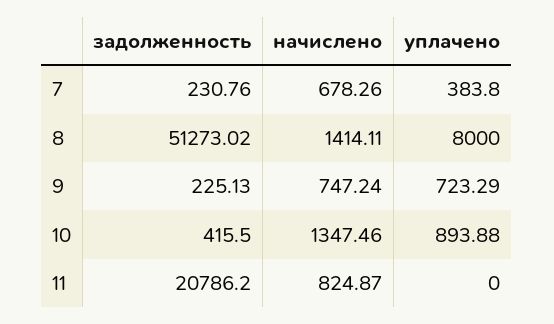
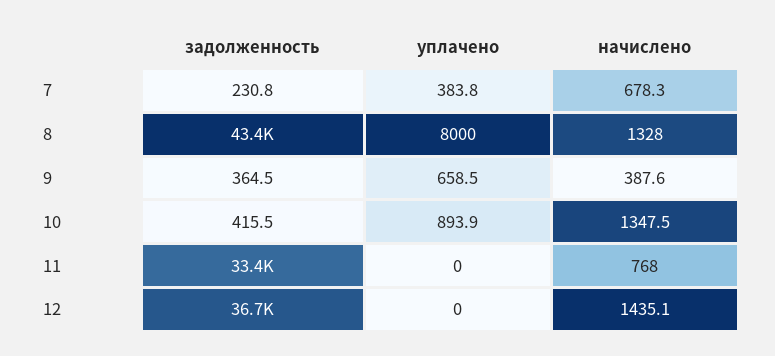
  {
    "задолженность": {
      "7": 230.76,
-     "8": 51273.02,
+     "8": 43400,
-     "9": 225.13,
+     "9": 364.5,
      "10": 415.5,
-     "11": 20786.2
+     "11": 33400,
+     "12": 36700
    },
    "начислено": {
      "7": 678.26,
-     "8": 1414.11,
+     "8": 1328,
-     "9": 747.24,
+     "9": 387.6,
      "10": 1347.46,
-     "11": 824.87
+     "11": 768,
+     "12": 1435.1
    },
    "уплачено": {
      "7": 383.8,
      "8": 8000,
-     "9": 723.29,
+     "9": 658.5,
      "10": 893.88,
-     "11": 0
+     "11": 0,
+     "12": 0
    }
  }

